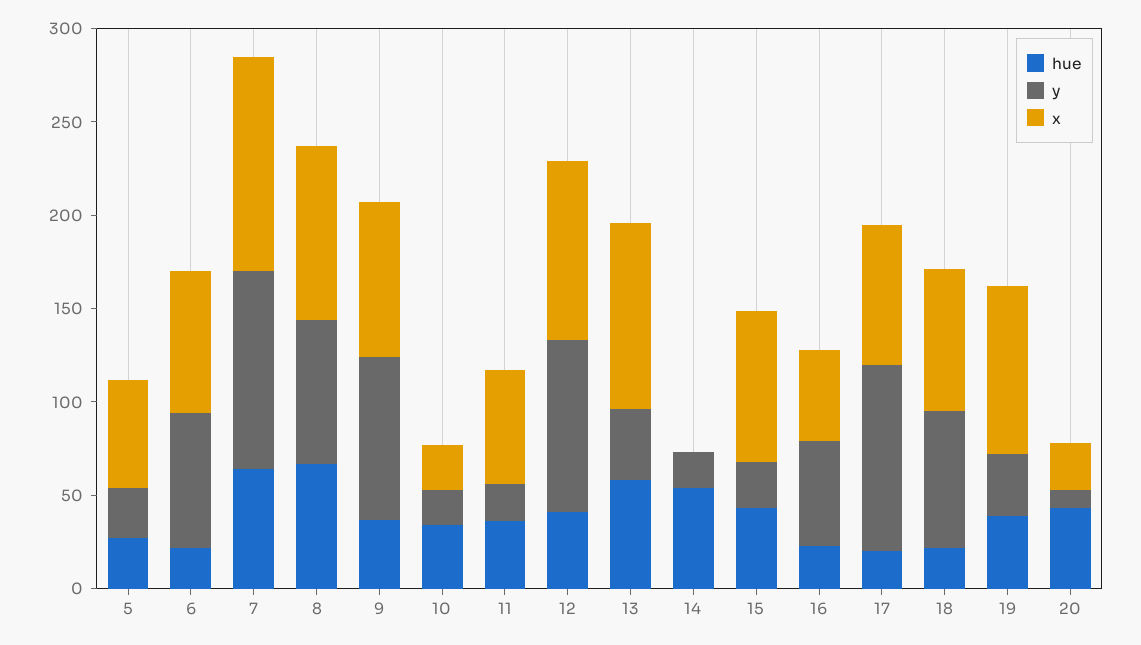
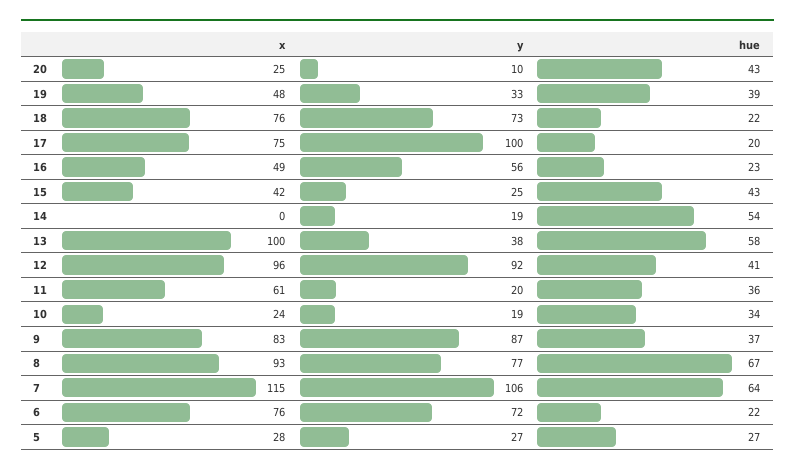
  {
    "hue": {
      "5": 27,
      "6": 22,
      "7": 64,
      "8": 67,
      "9": 37,
      "10": 34,
      "11": 36,
      "12": 41,
      "13": 58,
      "14": 54,
      "15": 43,
      "16": 23,
      "17": 20,
      "18": 22,
      "19": 39,
      "20": 43
    },
    "y": {
      "5": 27,
      "6": 72,
      "7": 106,
      "8": 77,
      "9": 87,
      "10": 19,
      "11": 20,
      "12": 92,
      "13": 38,
      "14": 19,
      "15": 25,
      "16": 56,
      "17": 100,
      "18": 73,
      "19": 33,
      "20": 10
    },
    "x": {
-     "5": 60,
+     "5": 28,
      "6": 76,
      "7": 115,
      "8": 93,
      "9": 83,
      "10": 24,
      "11": 61,
      "12": 96,
      "13": 100,
      "14": 0,
-     "15": 80,
+     "15": 42,
      "16": 49,
      "17": 75,
      "18": 76,
-     "19": 90,
+     "19": 48,
      "20": 25
    }
  }

